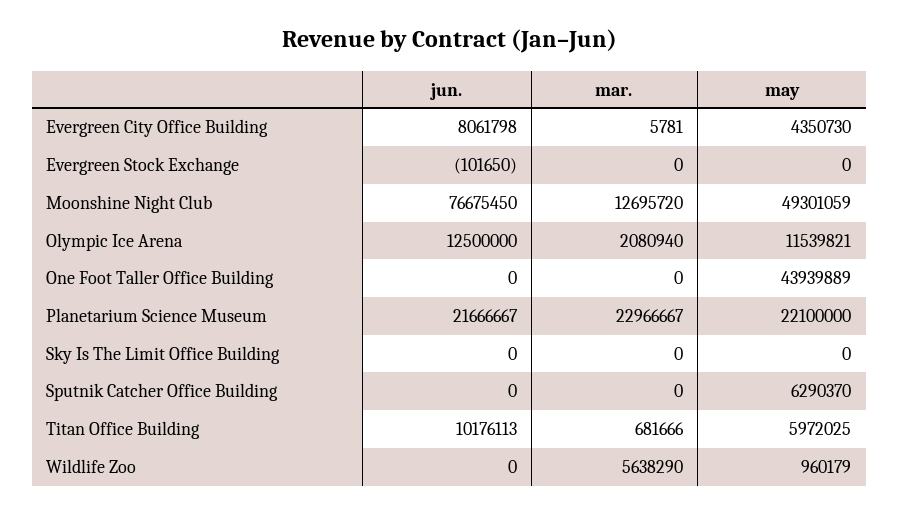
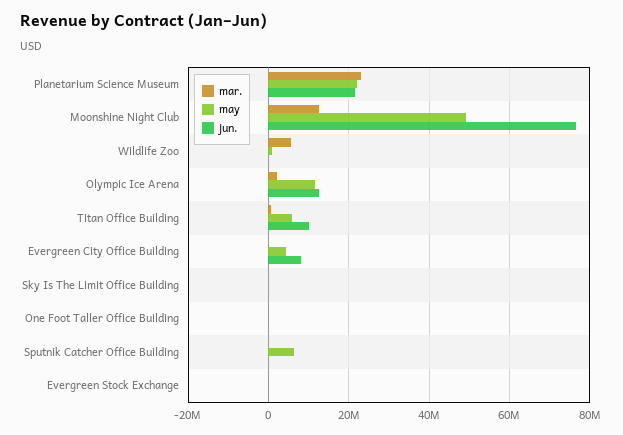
  {
    "jun.": {
      "Evergreen City Office Building": 8061798,
      "Evergreen Stock Exchange": -101650,
      "Moonshine Night Club": 76675450,
      "Olympic Ice Arena": 12500000,
      "One Foot Taller Office Building": 0,
      "Planetarium Science Museum": 21666667,
      "Sky Is The Limit Office Building": 0,
      "Sputnik Catcher Office Building": 0,
      "Titan Office Building": 10176113,
      "Wildlife Zoo": 0
    },
    "mar.": {
      "Evergreen City Office Building": 5781,
      "Evergreen Stock Exchange": 0,
      "Moonshine Night Club": 12695720,
      "Olympic Ice Arena": 2080940,
      "One Foot Taller Office Building": 0,
      "Planetarium Science Museum": 22966667,
      "Sky Is The Limit Office Building": 0,
      "Sputnik Catcher Office Building": 0,
      "Titan Office Building": 681666,
      "Wildlife Zoo": 5638290
    },
    "may": {
      "Evergreen City Office Building": 4350730,
      "Evergreen Stock Exchange": 0,
      "Moonshine Night Club": 49301059,
      "Olympic Ice Arena": 11539821,
-     "One Foot Taller Office Building": 43939889,
+     "One Foot Taller Office Building": 0,
      "Planetarium Science Museum": 22100000,
      "Sky Is The Limit Office Building": 0,
      "Sputnik Catcher Office Building": 6290370,
      "Titan Office Building": 5972025,
      "Wildlife Zoo": 960179
    }
  }

